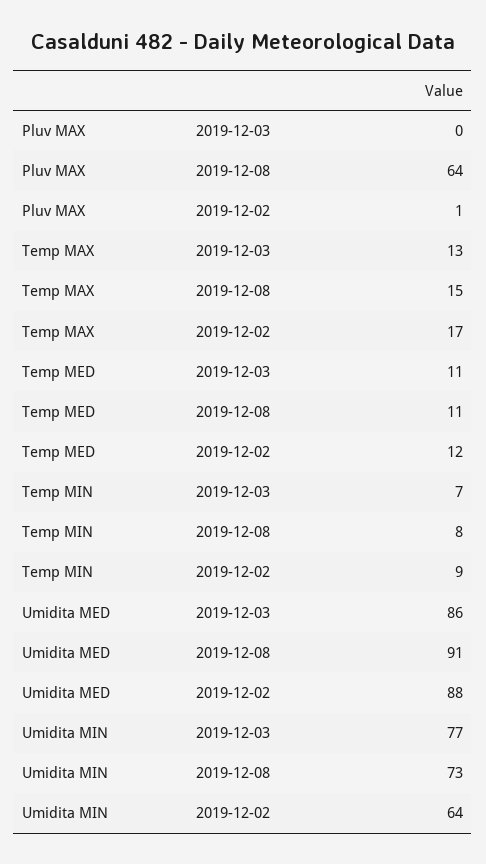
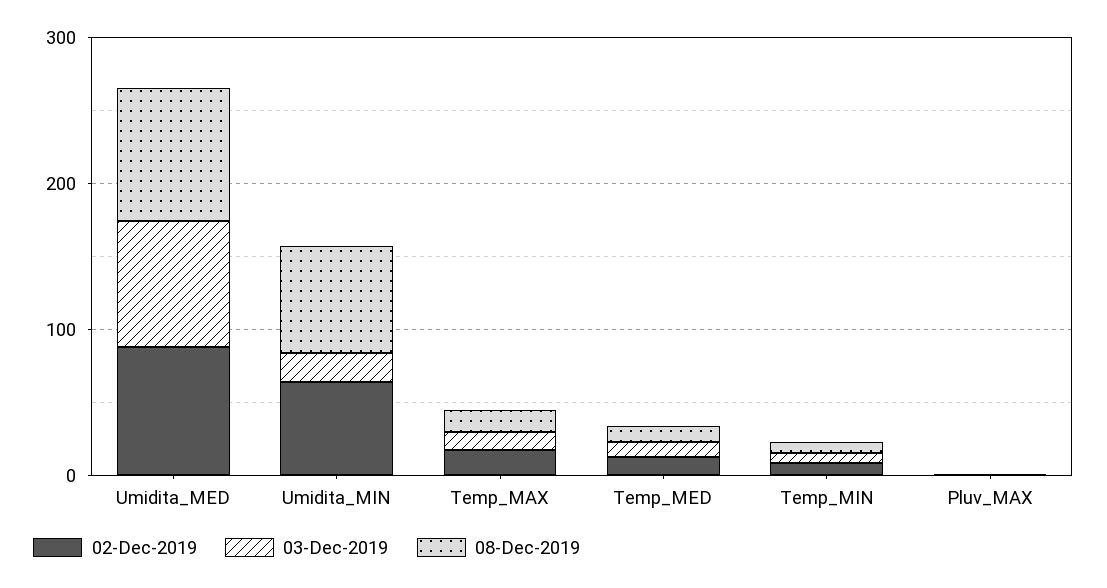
  {
    "2019-12-03": {
      "Pluv MAX": 0,
      "Temp MAX": 13,
      "Temp MED": 11,
      "Temp MIN": 7,
      "Umidita MED": 86,
-     "Umidita MIN": 77
+     "Umidita MIN": 20
    },
    "2019-12-08": {
-     "Pluv MAX": 64,
+     "Pluv MAX": 0,
      "Temp MAX": 15,
      "Temp MED": 11,
      "Temp MIN": 8,
      "Umidita MED": 91,
      "Umidita MIN": 73
    },
    "2019-12-02": {
      "Pluv MAX": 1,
      "Temp MAX": 17,
      "Temp MED": 12,
      "Temp MIN": 9,
      "Umidita MED": 88,
      "Umidita MIN": 64
    }
  }

